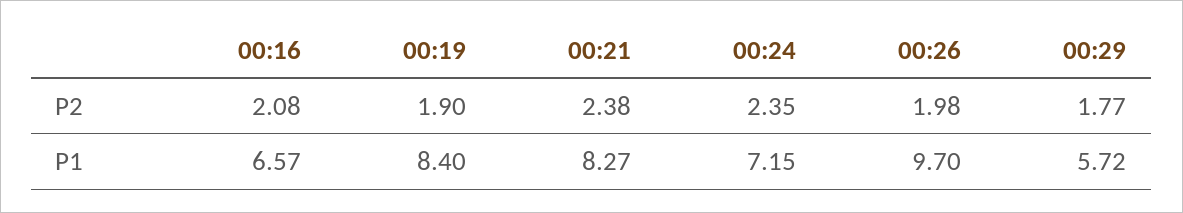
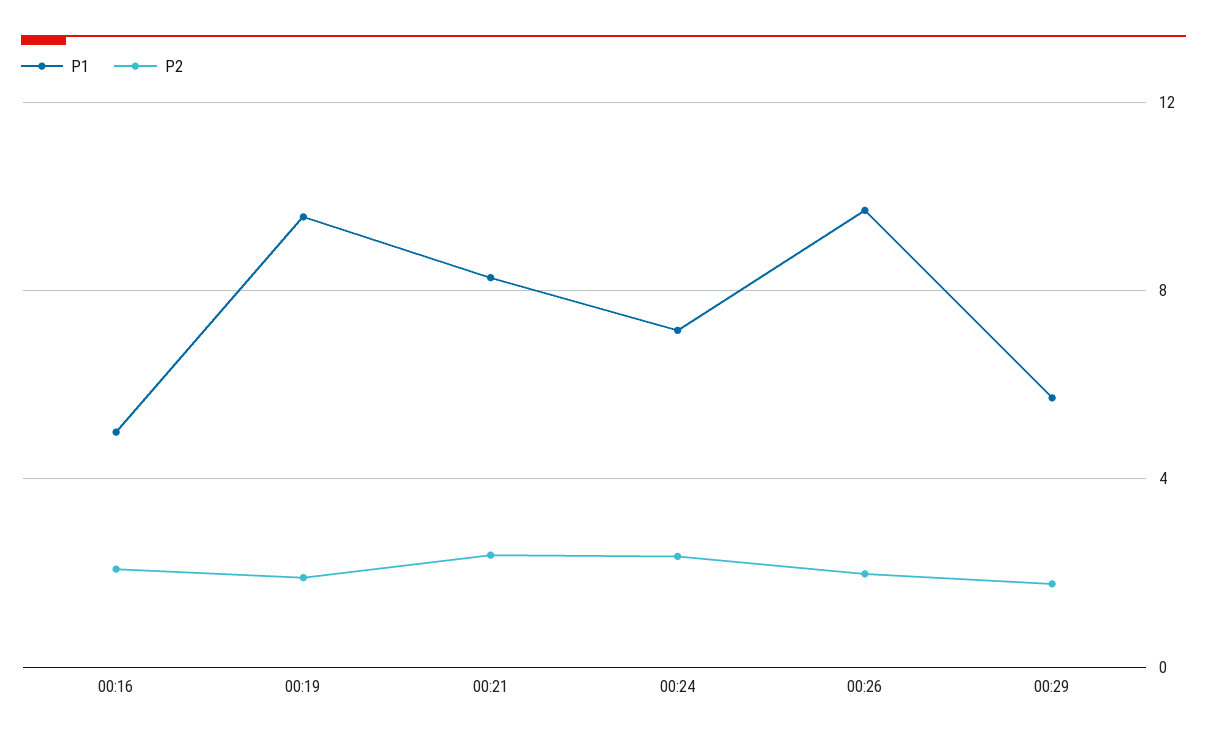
  {
    "P2": {
      "00:16": 2.08,
      "00:19": 1.9,
      "00:21": 2.38,
      "00:24": 2.35,
      "00:26": 1.98,
      "00:29": 1.77
    },
    "P1": {
-     "00:16": 6.57,
+     "00:16": 5,
-     "00:19": 8.4,
+     "00:19": 9.5,
      "00:21": 8.27,
      "00:24": 7.15,
      "00:26": 9.7,
      "00:29": 5.72
    }
  }

